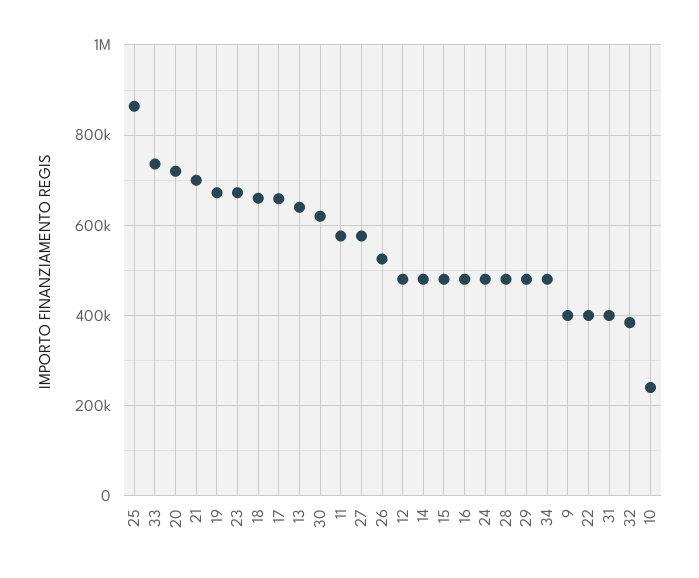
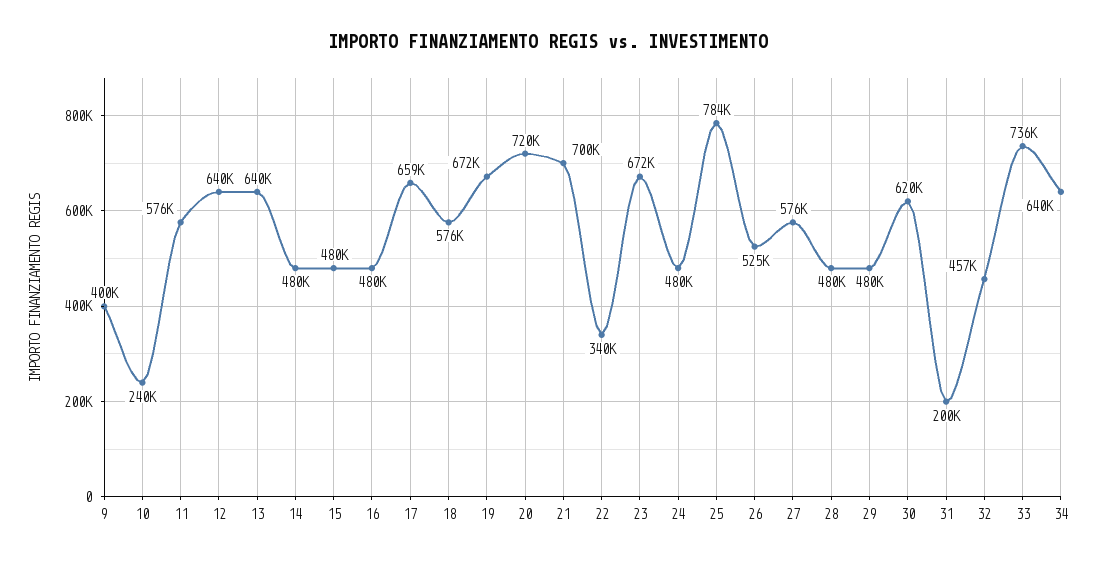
  {
-   "25": 860000,
+   "25": 784000,
    "33": 736000,
    "20": 720000,
    "21": 700000,
    "19": 672000,
    "23": 672000,
-   "18": 660000,
+   "18": 576000,
    "17": 659000,
    "13": 640000,
    "30": 620000,
    "11": 576000,
    "27": 576000,
    "26": 525000,
-   "12": 480000,
+   "12": 640000,
    "14": 480000,
    "15": 480000,
    "16": 480000,
    "24": 480000,
    "28": 480000,
    "29": 480000,
-   "34": 480000,
+   "34": 640000,
    "9": 400000,
-   "22": 400000,
+   "22": 340000,
-   "31": 400000,
+   "31": 200000,
-   "32": 380000,
+   "32": 457000,
    "10": 240000
  }

